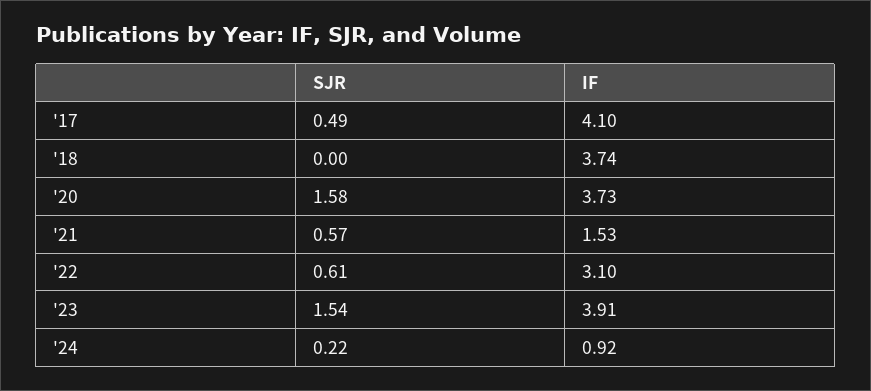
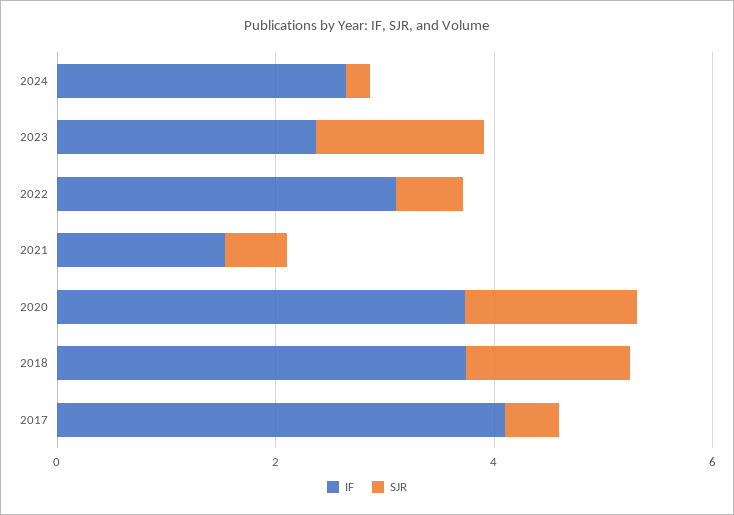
  {
    "SJR": {
      "'17": 0.49,
-     "'18": 0,
+     "'18": 1.5,
      "'20": 1.58,
      "'21": 0.57,
      "'22": 0.61,
      "'23": 1.54,
      "'24": 0.22
    },
    "IF": {
      "'17": 4.1,
      "'18": 3.74,
      "'20": 3.73,
      "'21": 1.53,
      "'22": 3.1,
-     "'23": 3.91,
+     "'23": 2.5,
-     "'24": 0.92
+     "'24": 2.5
    }
  }

